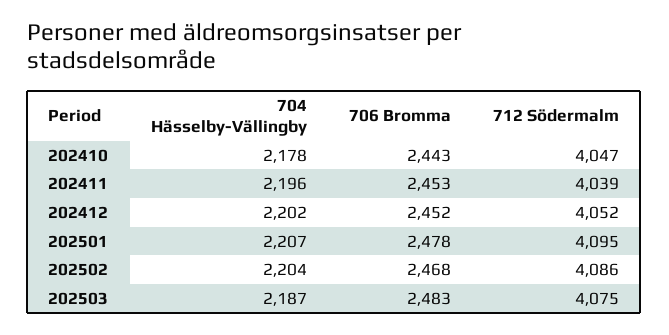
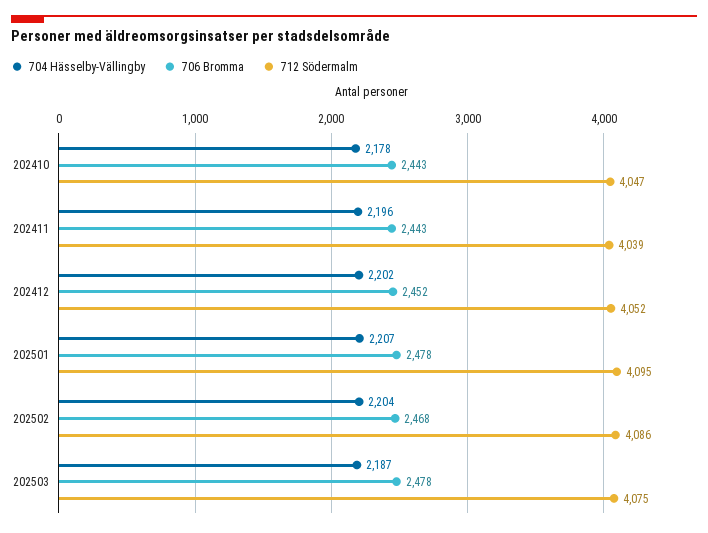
  {
    "704 Hässelby-Vällingby": {
      "202410": 2178,
      "202411": 2196,
      "202412": 2202,
      "202501": 2207,
      "202502": 2204,
      "202503": 2187
    },
    "706 Bromma": {
      "202410": 2443,
-     "202411": 2453,
+     "202411": 2443,
      "202412": 2452,
      "202501": 2478,
      "202502": 2468,
-     "202503": 2483
+     "202503": 2478
    },
    "712 Södermalm": {
      "202410": 4047,
      "202411": 4039,
      "202412": 4052,
      "202501": 4095,
      "202502": 4086,
      "202503": 4075
    }
  }

